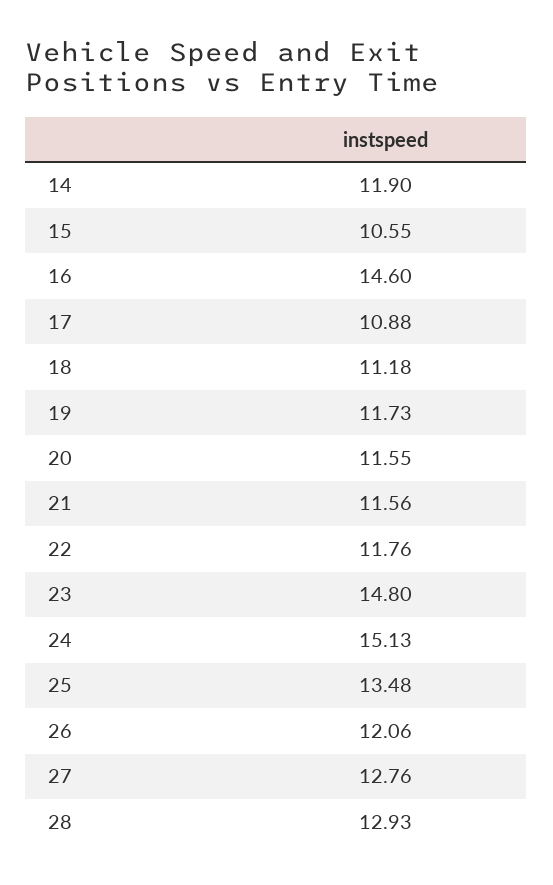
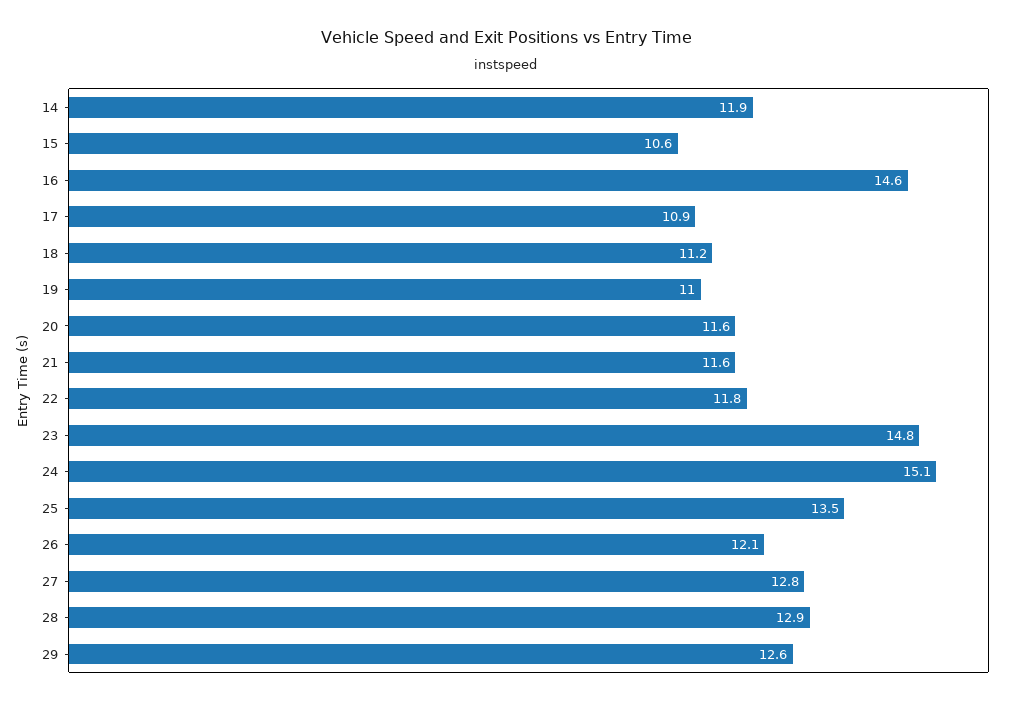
  {
    "14": 11.9,
    "15": 10.55,
    "16": 14.6,
    "17": 10.88,
    "18": 11.18,
-   "19": 11.73,
+   "19": 11,
    "20": 11.55,
    "21": 11.56,
    "22": 11.76,
    "23": 14.8,
    "24": 15.13,
    "25": 13.48,
    "26": 12.06,
    "27": 12.76,
-   "28": 12.93
+   "28": 12.93,
+   "29": 12.6
  }

